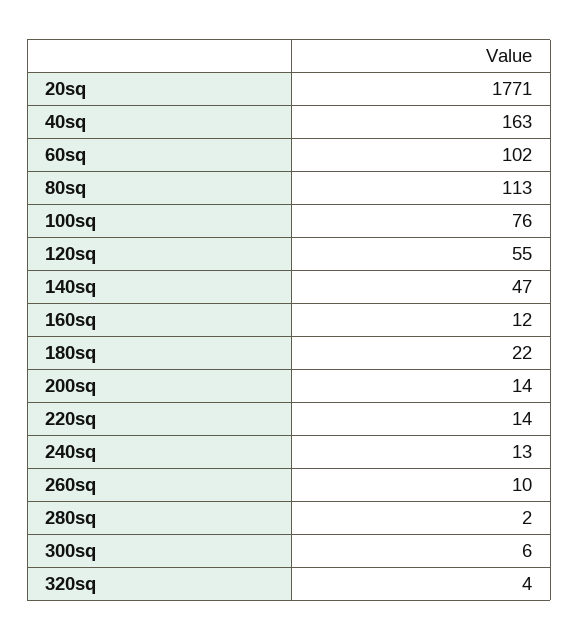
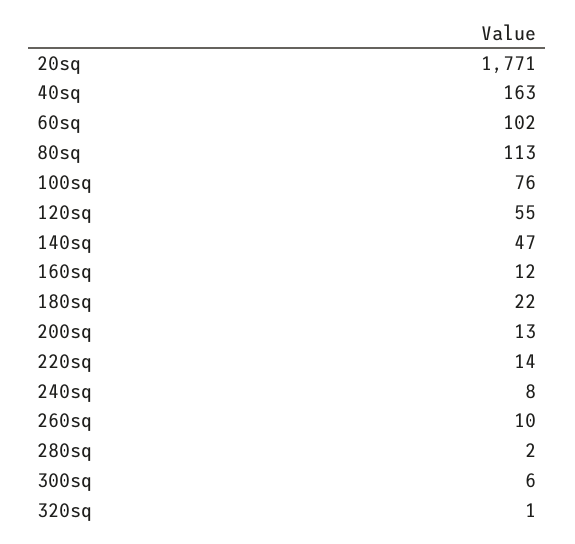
  {
    "20sq": 1771,
    "40sq": 163,
    "60sq": 102,
    "80sq": 113,
    "100sq": 76,
    "120sq": 55,
    "140sq": 47,
    "160sq": 12,
    "180sq": 22,
-   "200sq": 14,
+   "200sq": 13,
    "220sq": 14,
-   "240sq": 13,
+   "240sq": 8,
    "260sq": 10,
    "280sq": 2,
    "300sq": 6,
-   "320sq": 4
+   "320sq": 1
  }

